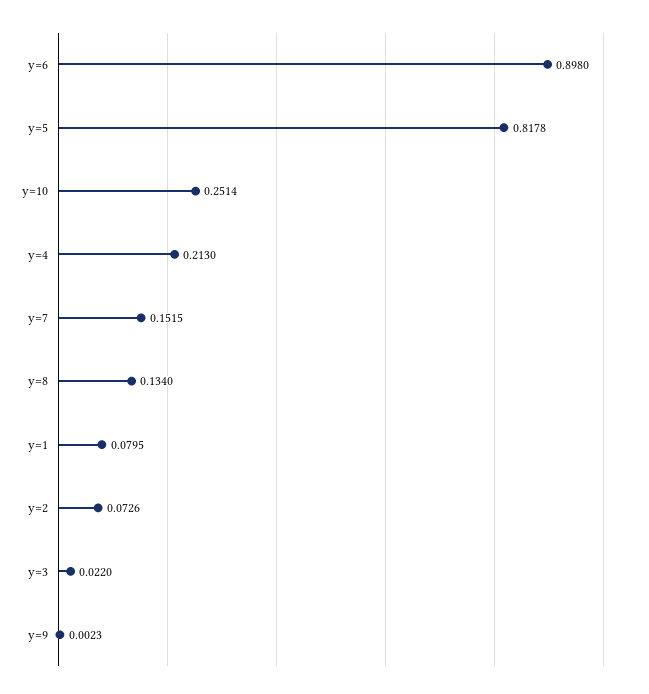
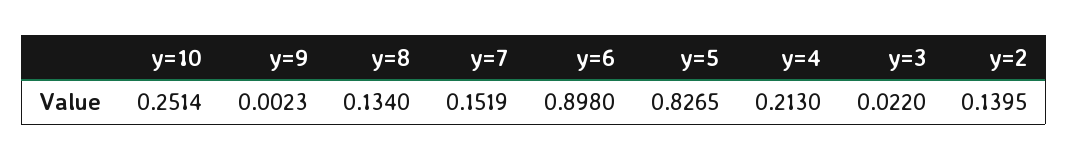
  {
    "y=6": 0.898,
-   "y=5": 0.8178,
+   "y=5": 0.8265,
    "y=10": 0.2514,
    "y=4": 0.213,
-   "y=7": 0.1515,
+   "y=7": 0.1519,
    "y=8": 0.134,
-   "y=1": 0.0795,
-   "y=2": 0.0726,
+   "y=2": 0.1395,
    "y=3": 0.022,
    "y=9": 0.0023
  }

